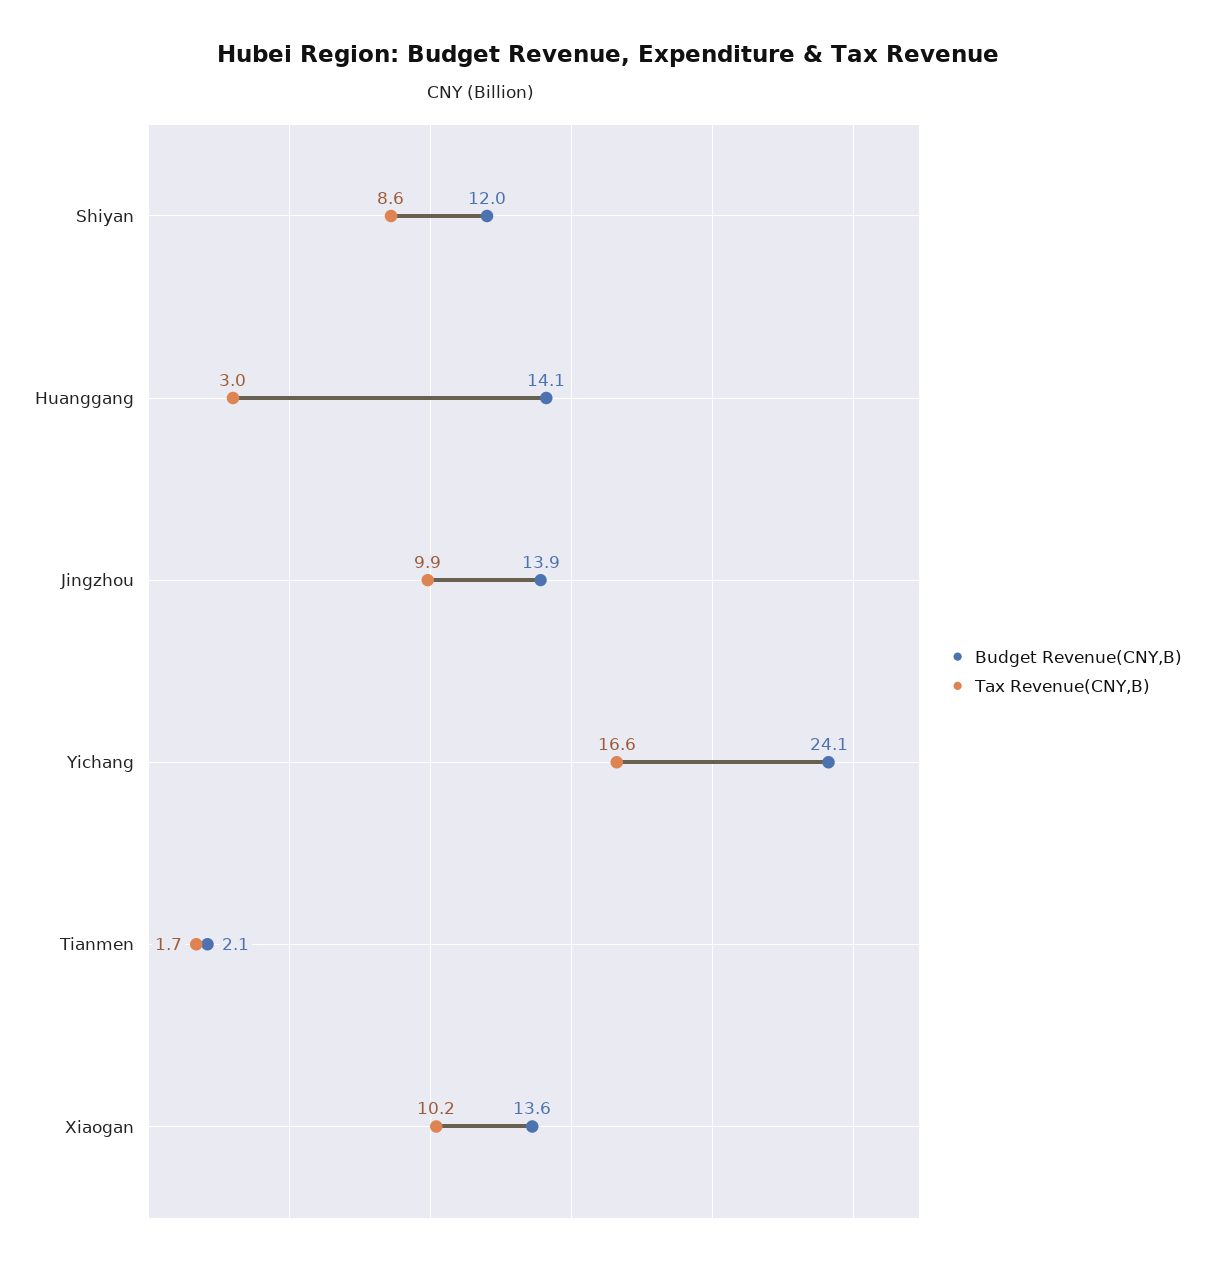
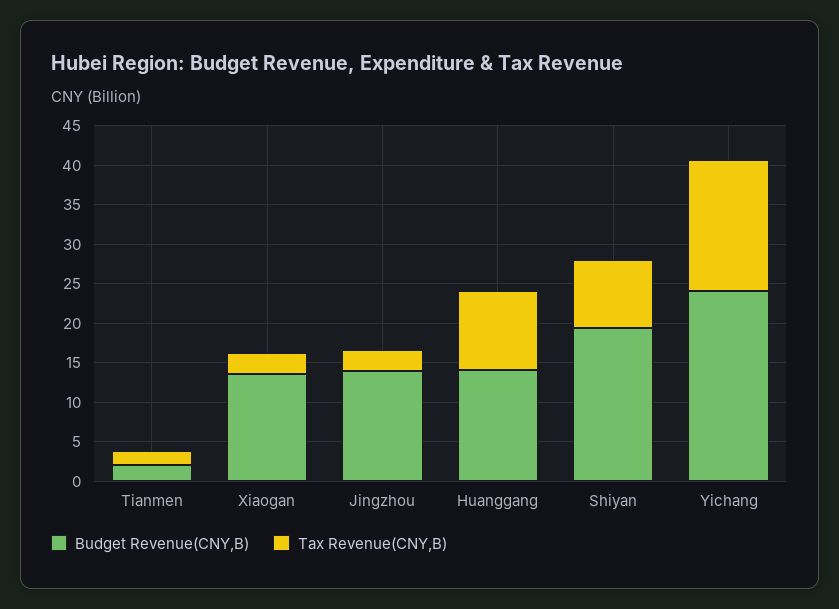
  {
    "Budget Revenue(CNY,B)": {
-     "Shiyan": 12,
+     "Shiyan": 20,
      "Huanggang": 14.1,
      "Jingzhou": 13.9,
      "Yichang": 24.1,
      "Tianmen": 2.1,
      "Xiaogan": 13.6
    },
    "Tax Revenue(CNY,B)": {
      "Shiyan": 8.6,
-     "Huanggang": 3,
+     "Huanggang": 10,
-     "Jingzhou": 9.9,
+     "Jingzhou": 2.5,
      "Yichang": 16.6,
      "Tianmen": 1.7,
-     "Xiaogan": 10.2
+     "Xiaogan": 2.5
    }
  }

